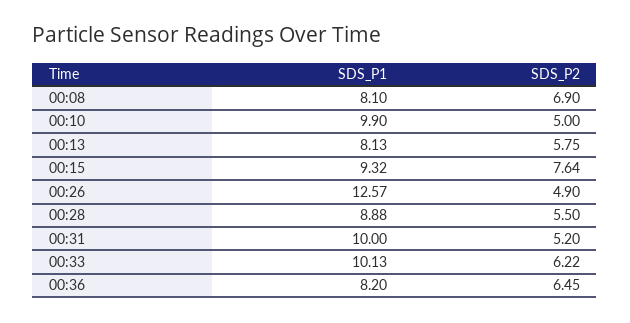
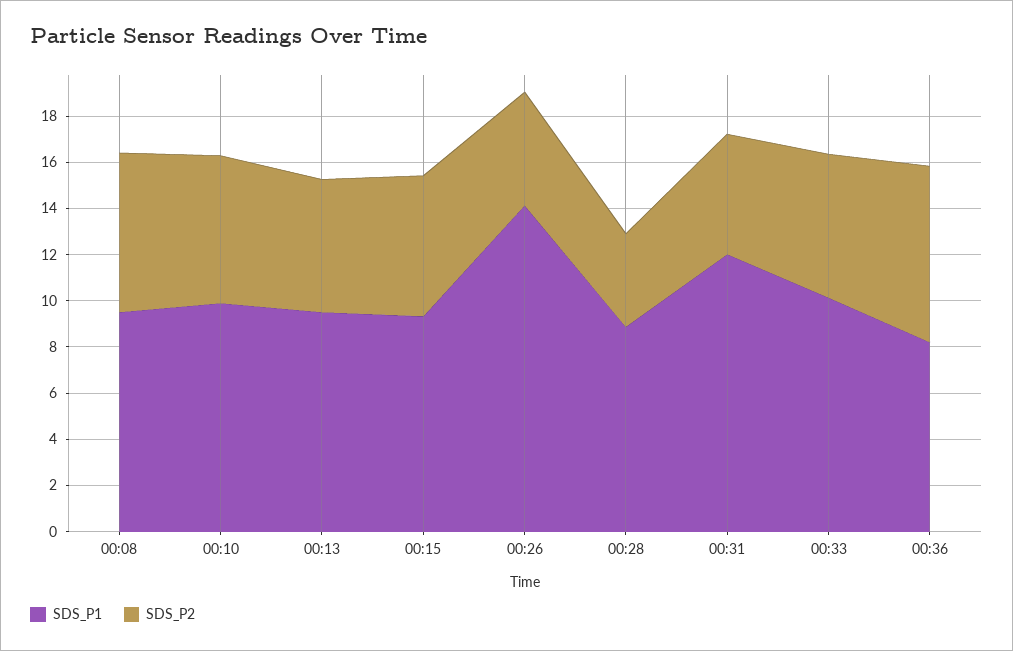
  {
    "SDS_P1": {
-     "00:08": 8.1,
+     "00:08": 9.5,
      "00:10": 9.9,
-     "00:13": 8.13,
+     "00:13": 9.5,
      "00:15": 9.32,
-     "00:26": 12.57,
+     "00:26": 14,
      "00:28": 8.88,
-     "00:31": 10,
+     "00:31": 12,
      "00:33": 10.13,
      "00:36": 8.2
    },
    "SDS_P2": {
      "00:08": 6.9,
-     "00:10": 5,
+     "00:10": 6.5,
      "00:13": 5.75,
-     "00:15": 7.64,
+     "00:15": 6,
      "00:26": 4.9,
-     "00:28": 5.5,
+     "00:28": 4,
      "00:31": 5.2,
      "00:33": 6.22,
-     "00:36": 6.45
+     "00:36": 7.5
    }
  }

